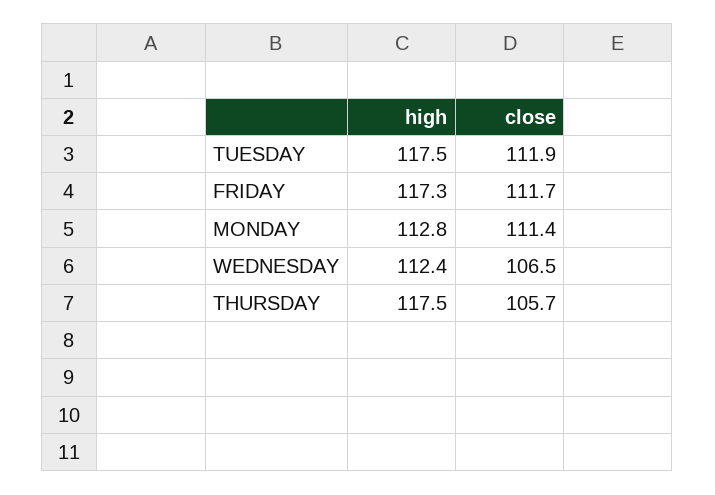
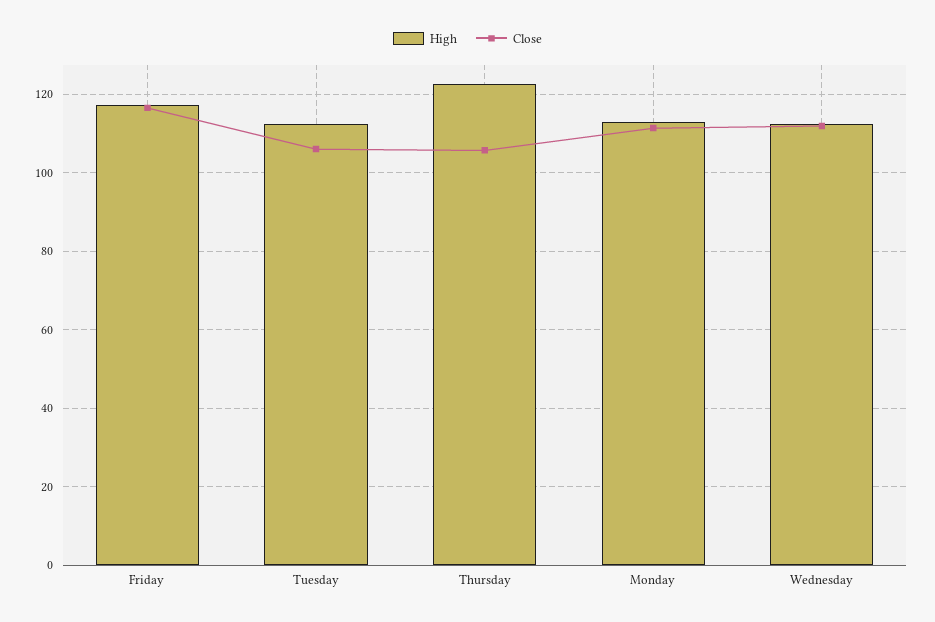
  {
    "high": {
-     "TUESDAY": 117.5,
+     "TUESDAY": 112,
      "FRIDAY": 117.3,
      "MONDAY": 112.8,
      "WEDNESDAY": 112.4,
-     "THURSDAY": 117.5
+     "THURSDAY": 122
    },
    "close": {
-     "TUESDAY": 111.9,
+     "TUESDAY": 106,
-     "FRIDAY": 111.7,
+     "FRIDAY": 116,
      "MONDAY": 111.4,
-     "WEDNESDAY": 106.5,
+     "WEDNESDAY": 112,
      "THURSDAY": 105.7
    }
  }

